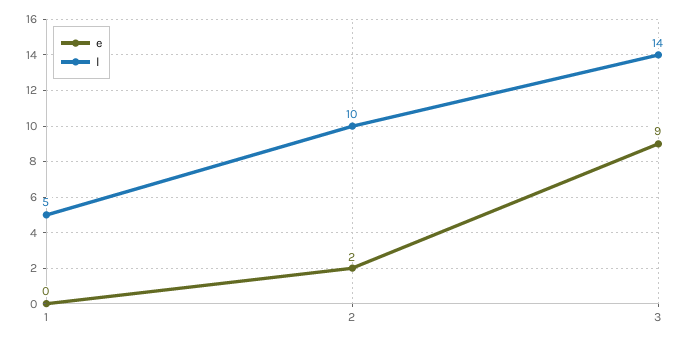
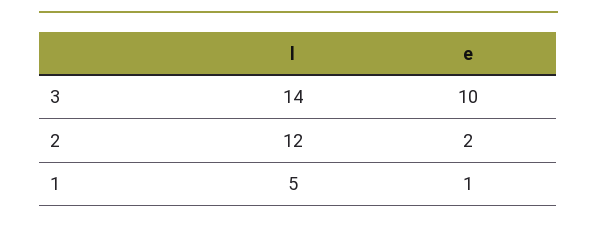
  {
    "e": {
-     "1": 0,
+     "1": 1,
      "2": 2,
-     "3": 9
+     "3": 10
    },
    "l": {
      "1": 5,
-     "2": 10,
+     "2": 12,
      "3": 14
    }
  }

